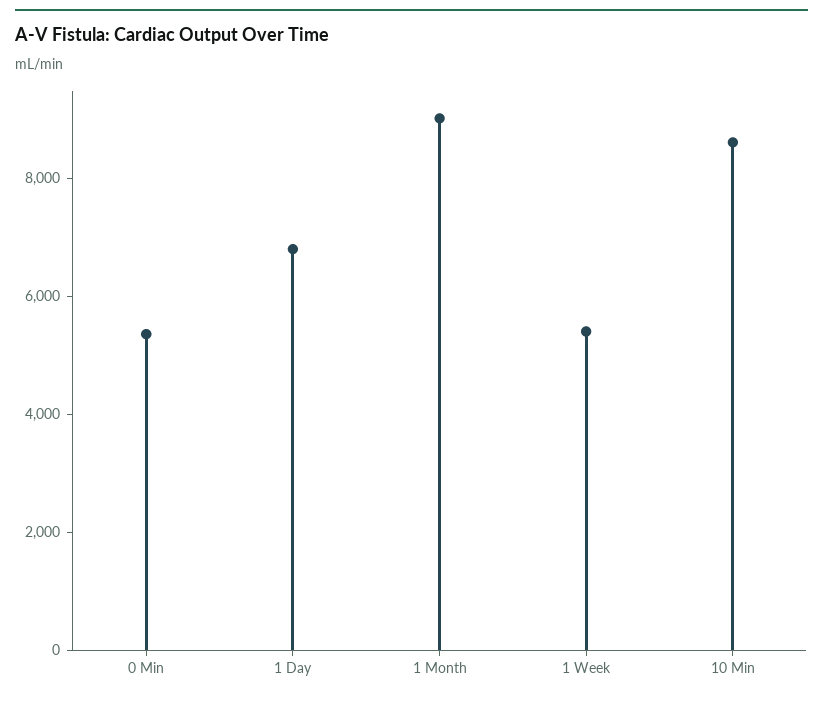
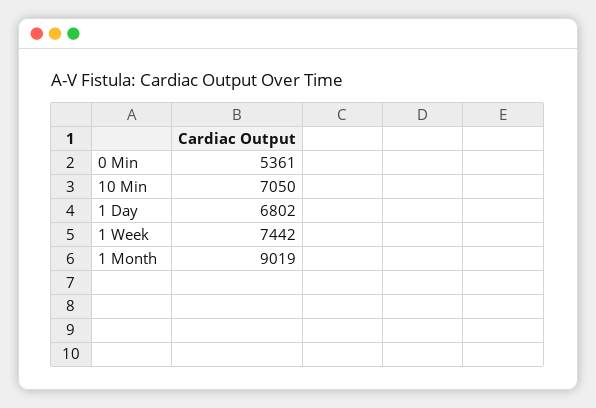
  {
    "0 Min": 5361,
    "1 Day": 6802,
    "1 Month": 9019,
-   "1 Week": 5500,
+   "1 Week": 7442,
-   "10 Min": 8500
+   "10 Min": 7050
  }

